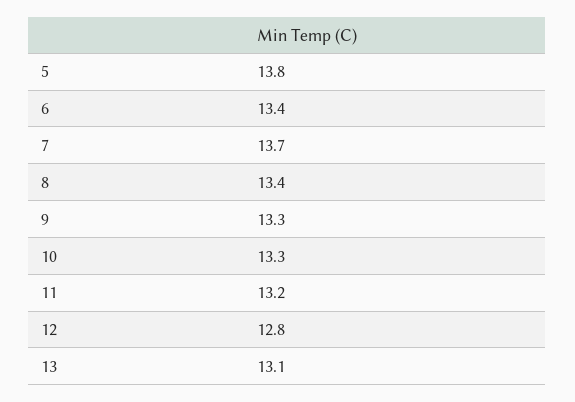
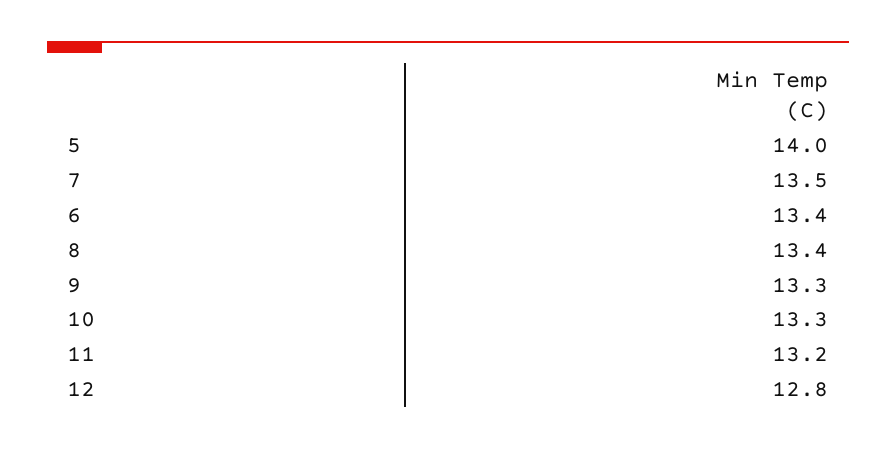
  {
-   "5": 13.8,
+   "5": 14,
    "6": 13.4,
-   "7": 13.7,
+   "7": 13.5,
    "8": 13.4,
    "9": 13.3,
    "10": 13.3,
    "11": 13.2,
-   "12": 12.8,
+   "12": 12.8
-   "13": 13.1
  }

